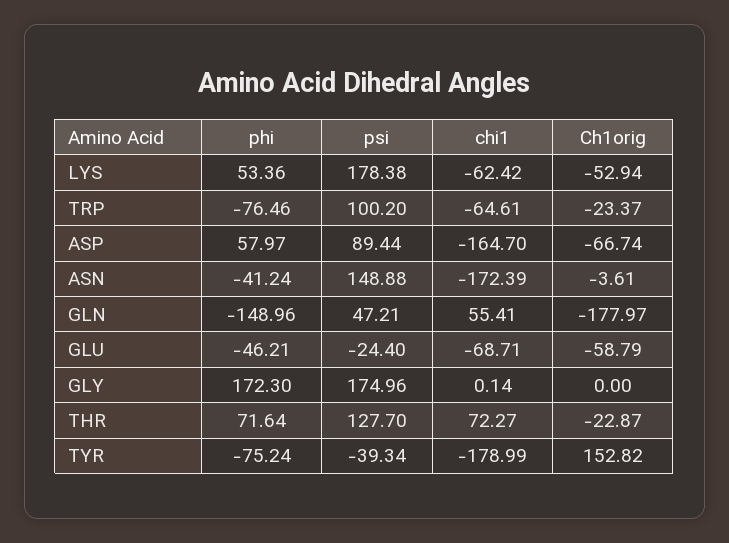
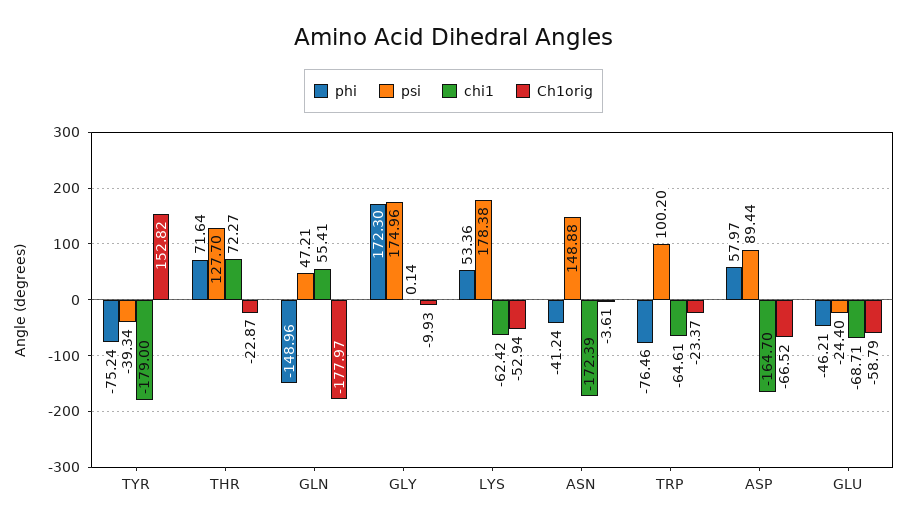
  {
    "phi": {
      "LYS": 53.36,
      "TRP": -76.46,
      "ASP": 57.97,
      "ASN": -41.24,
      "GLN": -148.96,
      "GLU": -46.21,
      "GLY": 172.3,
      "THR": 71.64,
      "TYR": -75.24
    },
    "psi": {
      "LYS": 178.38,
      "TRP": 100.2,
      "ASP": 89.44,
      "ASN": 148.88,
      "GLN": 47.21,
      "GLU": -24.4,
      "GLY": 174.96,
      "THR": 127.7,
      "TYR": -39.34
    },
    "chi1": {
      "LYS": -62.42,
      "TRP": -64.61,
      "ASP": -164.7,
      "ASN": -172.39,
      "GLN": 55.41,
      "GLU": -68.71,
      "GLY": 0.14,
      "THR": 72.27,
-     "TYR": -178.99
+     "TYR": -179
    },
    "Ch1orig": {
      "LYS": -52.94,
      "TRP": -23.37,
-     "ASP": -66.74,
+     "ASP": -66.52,
      "ASN": -3.61,
      "GLN": -177.97,
      "GLU": -58.79,
-     "GLY": 0,
+     "GLY": -9.93,
      "THR": -22.87,
      "TYR": 152.82
    }
  }

